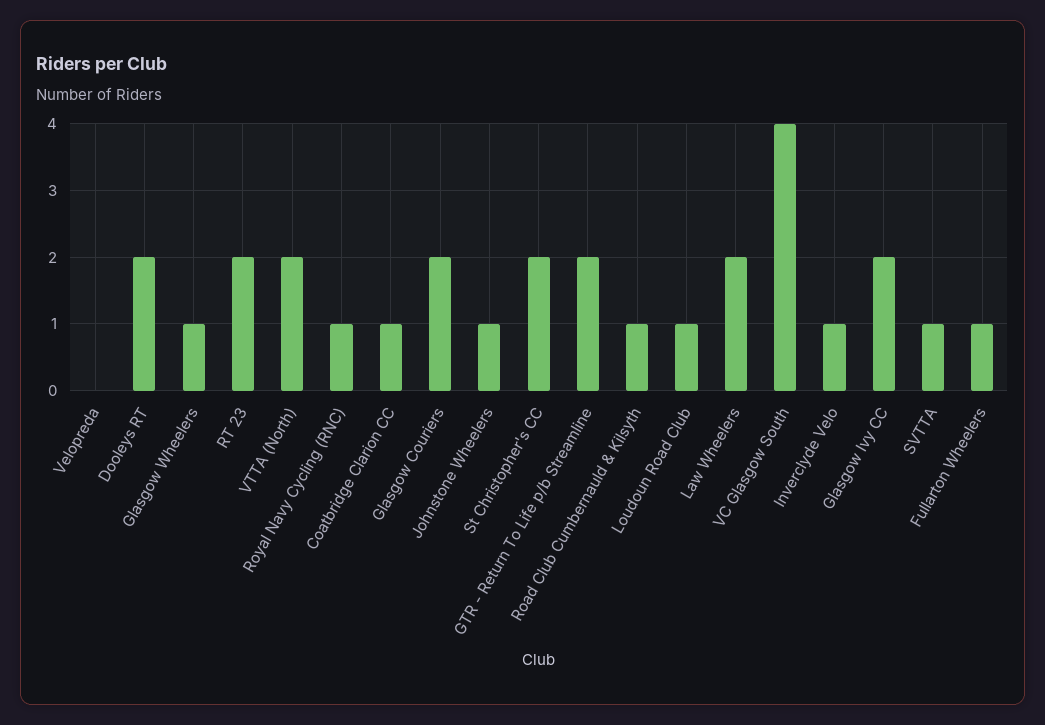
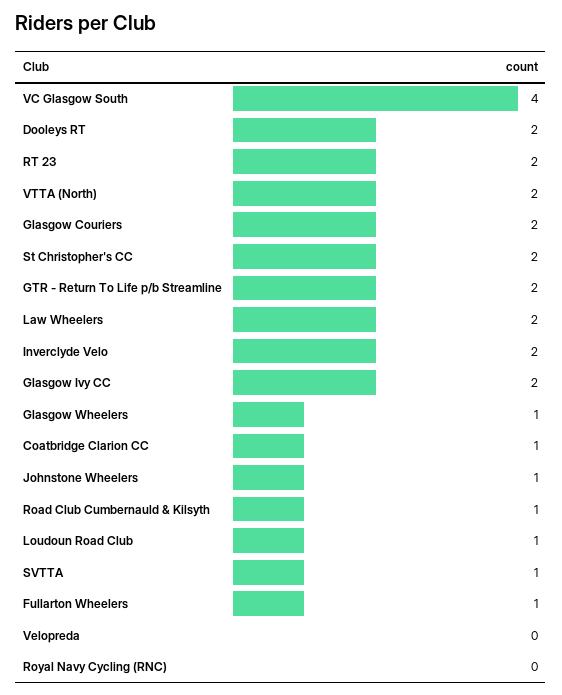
  {
    "Velopreda": 0,
    "Dooleys RT": 2,
    "Glasgow Wheelers": 1,
    "RT 23": 2,
    "VTTA (North)": 2,
-   "Royal Navy Cycling (RNC)": 1,
+   "Royal Navy Cycling (RNC)": 0,
    "Coatbridge Clarion CC": 1,
    "Glasgow Couriers": 2,
    "Johnstone Wheelers": 1,
    "St Christopher's CC": 2,
    "GTR - Return To Life p/b Streamline": 2,
    "Road Club Cumbernauld & Kilsyth": 1,
    "Loudoun Road Club": 1,
    "Law Wheelers": 2,
    "VC Glasgow South": 4,
-   "Inverclyde Velo": 1,
+   "Inverclyde Velo": 2,
    "Glasgow Ivy CC": 2,
    "SVTTA": 1,
    "Fullarton Wheelers": 1
  }

